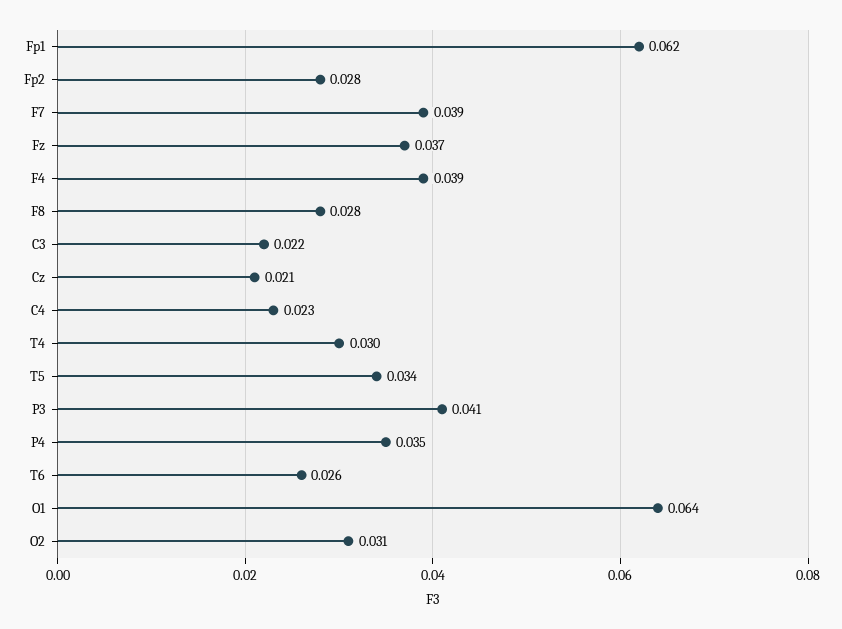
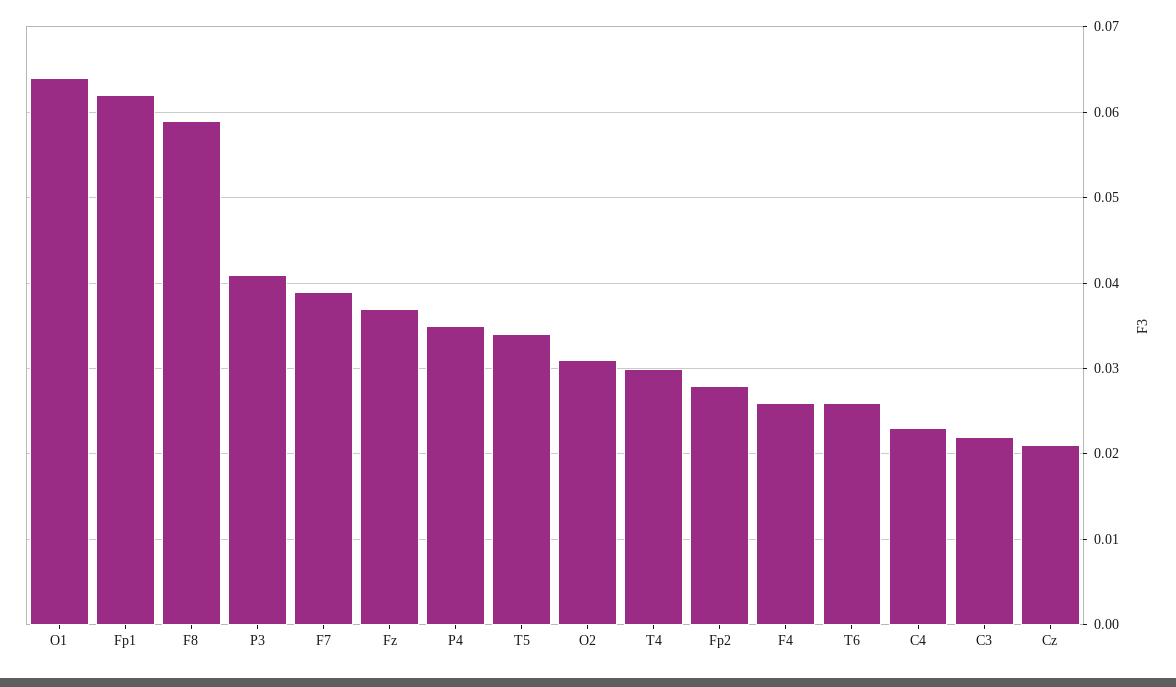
  {
    "Fp1": 0.062,
    "Fp2": 0.028,
    "F7": 0.039,
    "Fz": 0.037,
-   "F4": 0.039,
+   "F4": 0.026,
-   "F8": 0.028,
+   "F8": 0.059,
    "C3": 0.022,
    "Cz": 0.021,
    "C4": 0.023,
    "T4": 0.03,
    "T5": 0.034,
    "P3": 0.041,
    "P4": 0.035,
    "T6": 0.026,
    "O1": 0.064,
    "O2": 0.031
  }

